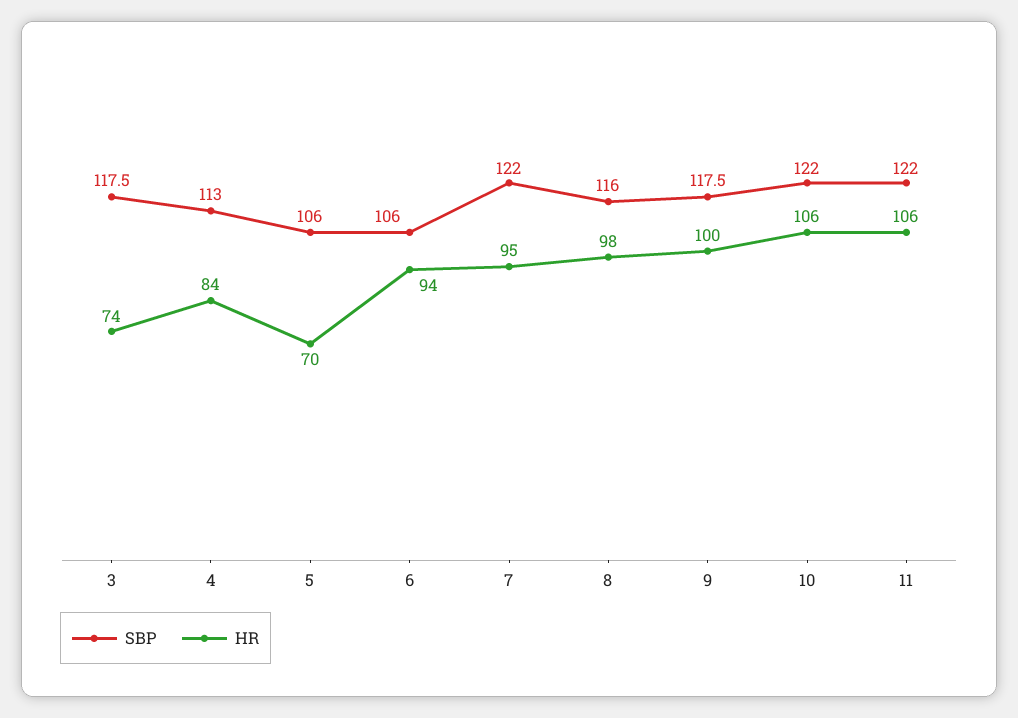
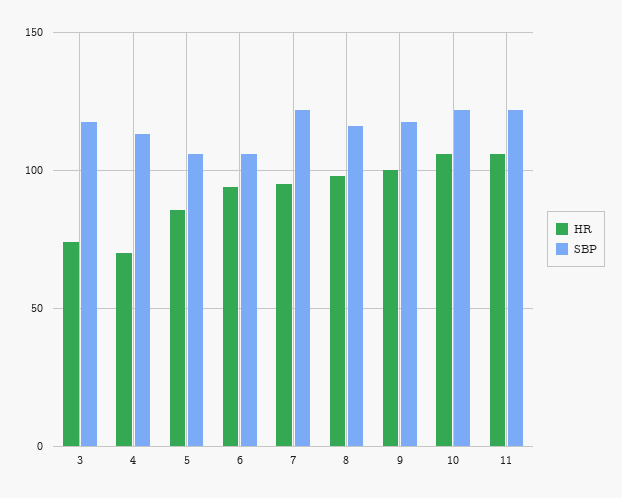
  {
    "SBP": {
      "3": 117.5,
      "4": 113,
      "5": 106,
      "6": 106,
      "7": 122,
      "8": 116,
      "9": 117.5,
      "10": 122,
      "11": 122
    },
    "HR": {
      "3": 74,
-     "4": 84,
+     "4": 70,
-     "5": 70,
+     "5": 85,
      "6": 94,
      "7": 95,
      "8": 98,
      "9": 100,
      "10": 106,
      "11": 106
    }
  }

